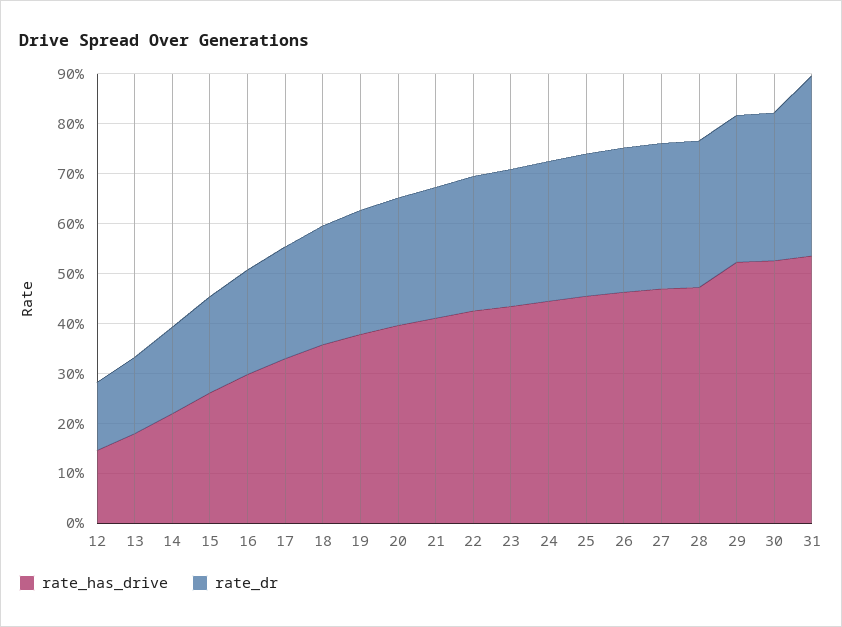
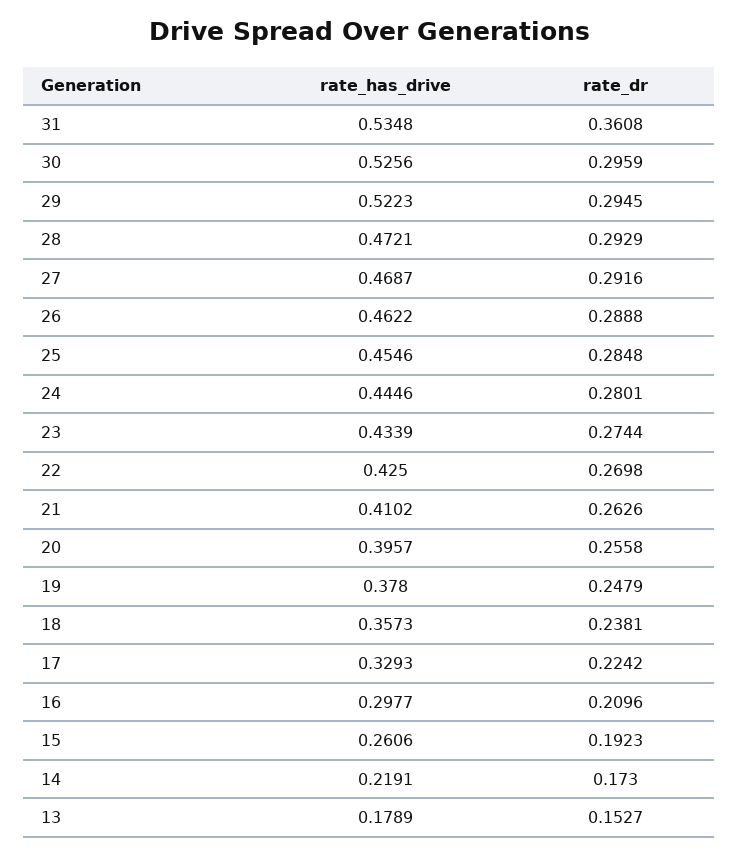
  {
    "rate_has_drive": {
-     "12": 0.14,
      "13": 0.1789,
      "14": 0.2191,
      "15": 0.2606,
      "16": 0.2977,
      "17": 0.3293,
      "18": 0.3573,
      "19": 0.378,
      "20": 0.3957,
      "21": 0.4102,
      "22": 0.425,
      "23": 0.4339,
      "24": 0.4446,
      "25": 0.4546,
      "26": 0.4622,
      "27": 0.4687,
      "28": 0.4721,
      "29": 0.5223,
      "30": 0.5256,
      "31": 0.5348
    },
    "rate_dr": {
-     "12": 0.14,
      "13": 0.1527,
      "14": 0.173,
      "15": 0.1923,
      "16": 0.2096,
      "17": 0.2242,
      "18": 0.2381,
      "19": 0.2479,
      "20": 0.2558,
      "21": 0.2626,
      "22": 0.2698,
      "23": 0.2744,
      "24": 0.2801,
      "25": 0.2848,
      "26": 0.2888,
      "27": 0.2916,
      "28": 0.2929,
      "29": 0.2945,
      "30": 0.2959,
      "31": 0.3608
    }
  }

